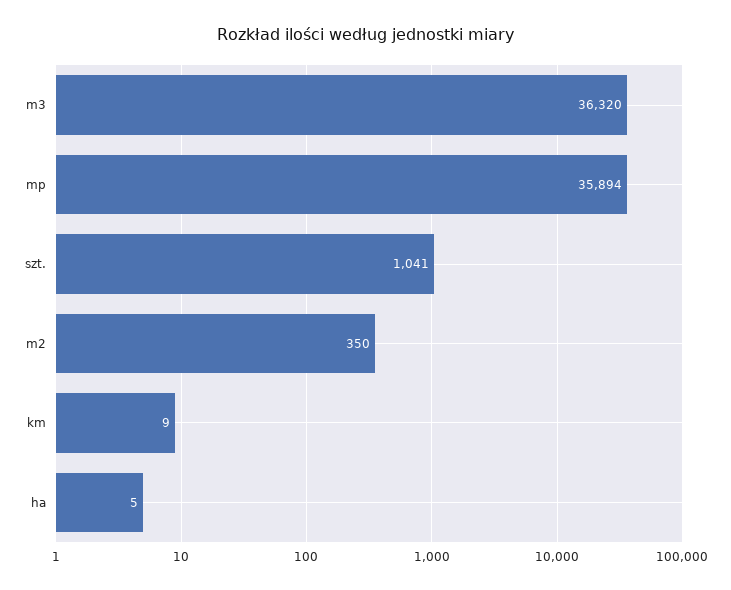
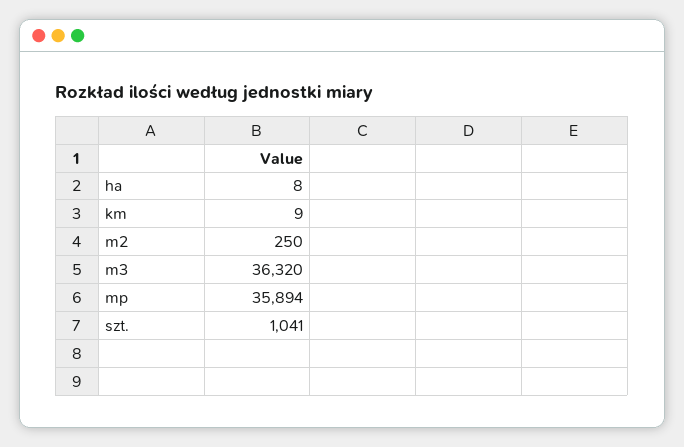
  {
    "m3": 36320,
    "mp": 35894,
    "szt.": 1041,
-   "m2": 350,
+   "m2": 250,
    "km": 9,
-   "ha": 5
+   "ha": 8
  }

